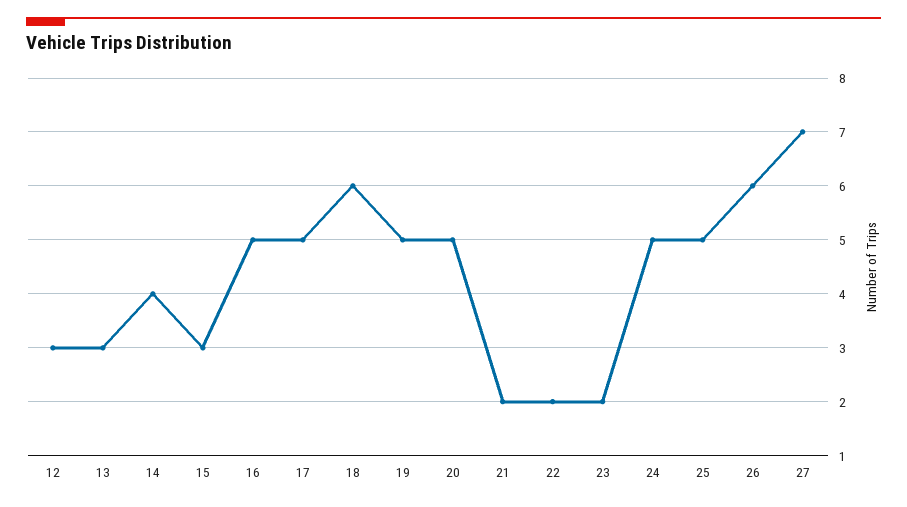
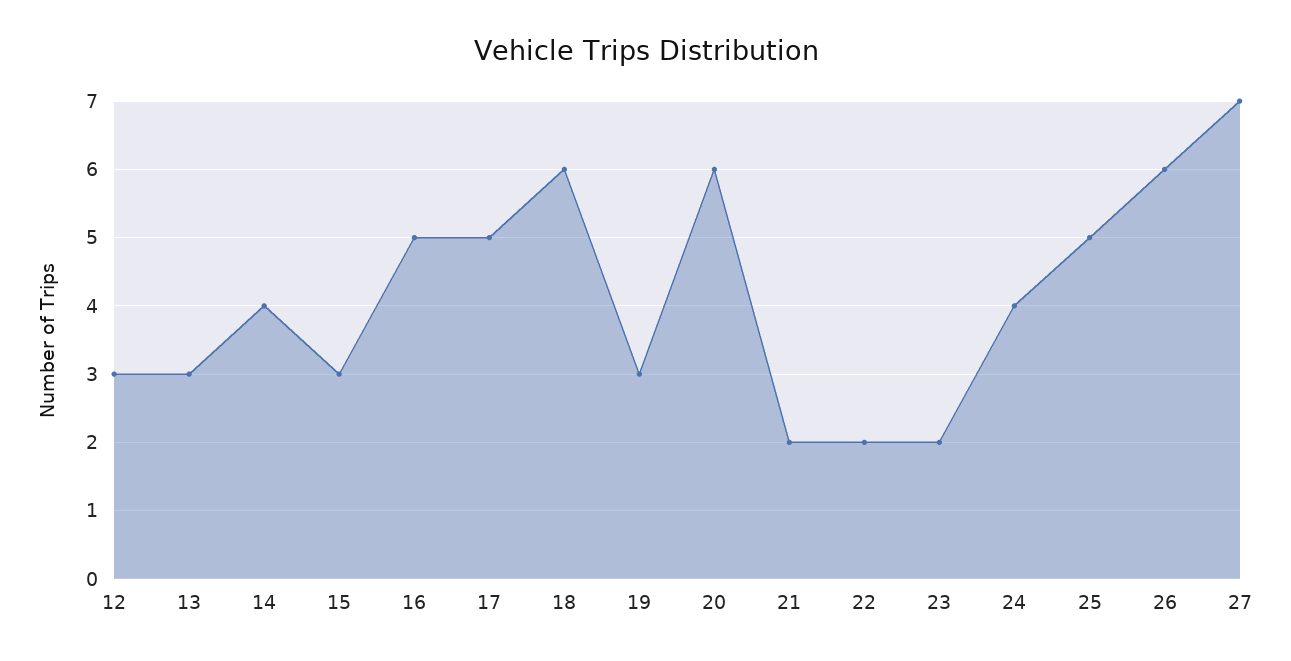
  {
    "12": 3,
    "13": 3,
    "14": 4,
    "15": 3,
    "16": 5,
    "17": 5,
    "18": 6,
-   "19": 5,
+   "19": 3,
-   "20": 5,
+   "20": 6,
    "21": 2,
    "22": 2,
    "23": 2,
-   "24": 5,
+   "24": 4,
    "25": 5,
    "26": 6,
    "27": 7
  }

